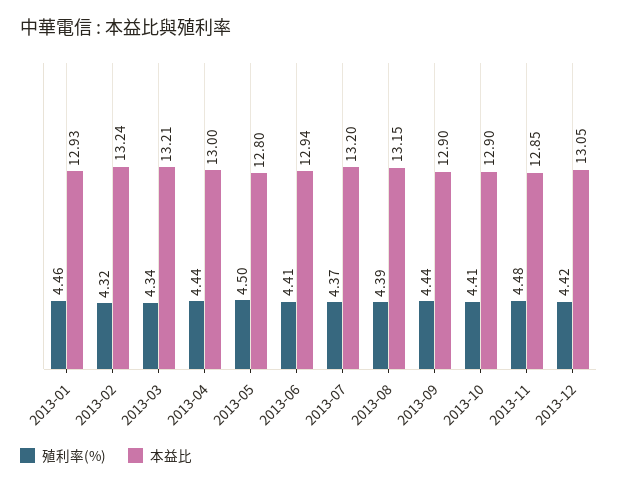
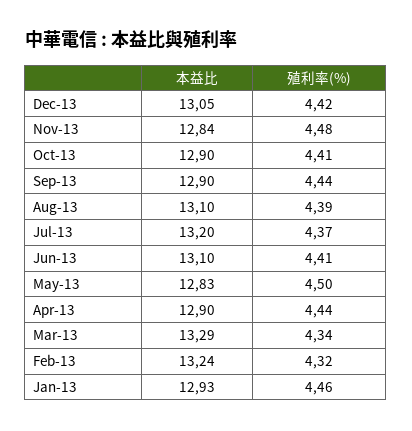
  {
    "殖利率(%)": {
      "2013-01": 4.46,
      "2013-02": 4.32,
      "2013-03": 4.34,
      "2013-04": 4.44,
      "2013-05": 4.5,
      "2013-06": 4.41,
      "2013-07": 4.37,
      "2013-08": 4.39,
      "2013-09": 4.44,
      "2013-10": 4.41,
      "2013-11": 4.48,
      "2013-12": 4.42
    },
    "本益比": {
      "2013-01": 12.93,
      "2013-02": 13.24,
-     "2013-03": 13.21,
+     "2013-03": 13.29,
-     "2013-04": 13,
+     "2013-04": 12.9,
-     "2013-05": 12.8,
+     "2013-05": 12.83,
-     "2013-06": 12.94,
+     "2013-06": 13.1,
      "2013-07": 13.2,
-     "2013-08": 13.15,
+     "2013-08": 13.1,
      "2013-09": 12.9,
      "2013-10": 12.9,
-     "2013-11": 12.85,
+     "2013-11": 12.84,
      "2013-12": 13.05
    }
  }

